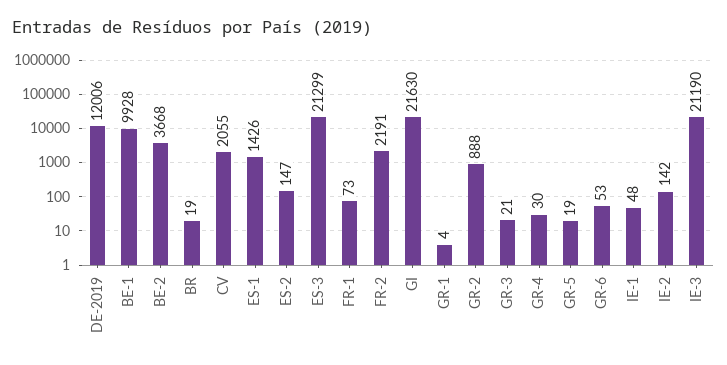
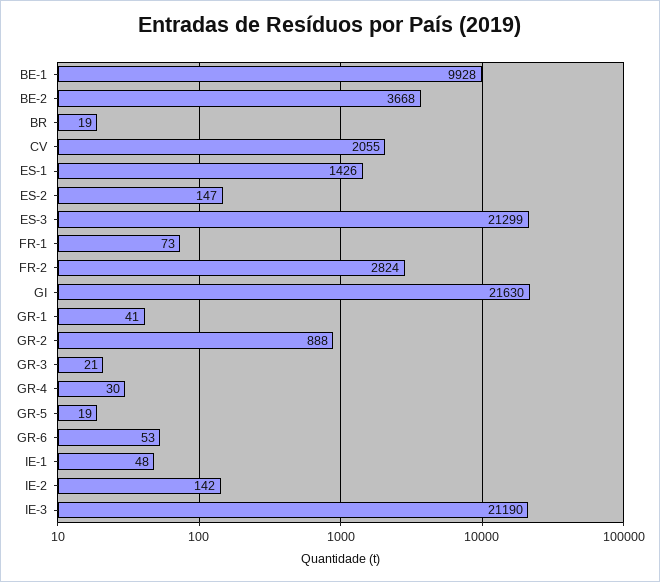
  {
-   "DE-2019": 12006,
    "BE-1": 9928,
    "BE-2": 3668,
    "BR": 19,
    "CV": 2055,
    "ES-1": 1426,
    "ES-2": 147,
    "ES-3": 21299,
    "FR-1": 73,
-   "FR-2": 2191,
+   "FR-2": 2824,
    "GI": 21630,
-   "GR-1": 4,
+   "GR-1": 41,
    "GR-2": 888,
    "GR-3": 21,
    "GR-4": 30,
    "GR-5": 19,
    "GR-6": 53,
    "IE-1": 48,
    "IE-2": 142,
    "IE-3": 21190
  }

